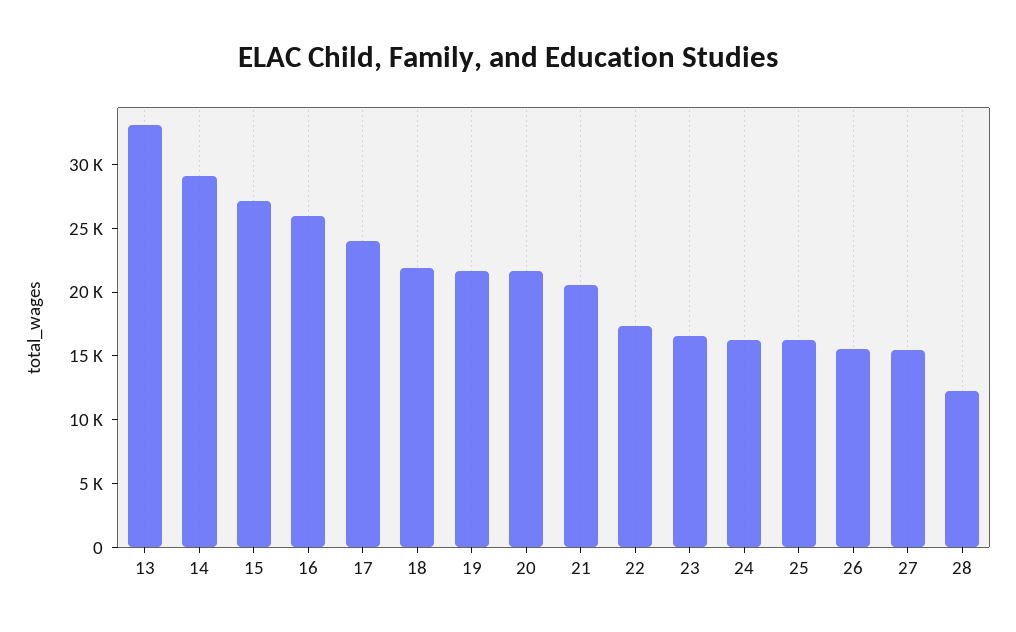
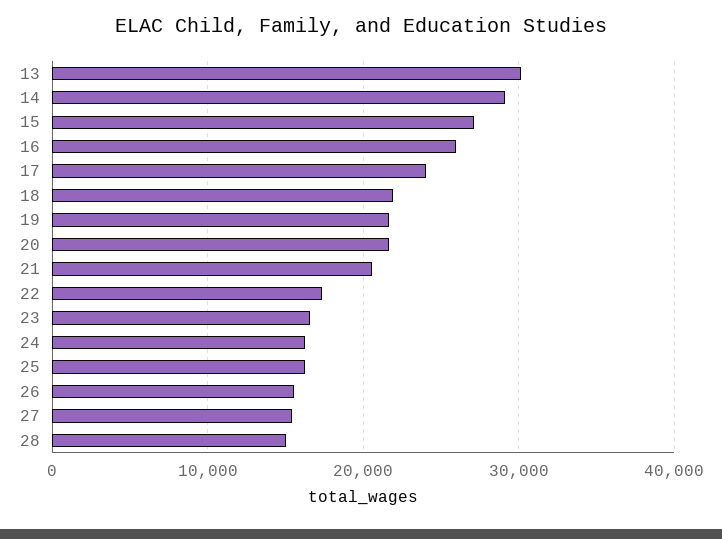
  {
-   "13": 33000,
+   "13": 30000,
    "14": 29000,
    "15": 27000,
    "16": 26000,
    "17": 24000,
    "18": 22000,
    "19": 22000,
    "20": 22000,
    "21": 21000,
    "22": 17000,
    "23": 17000,
    "24": 16000,
    "25": 16000,
    "26": 16000,
    "27": 15000,
-   "28": 12000
+   "28": 15000
  }

